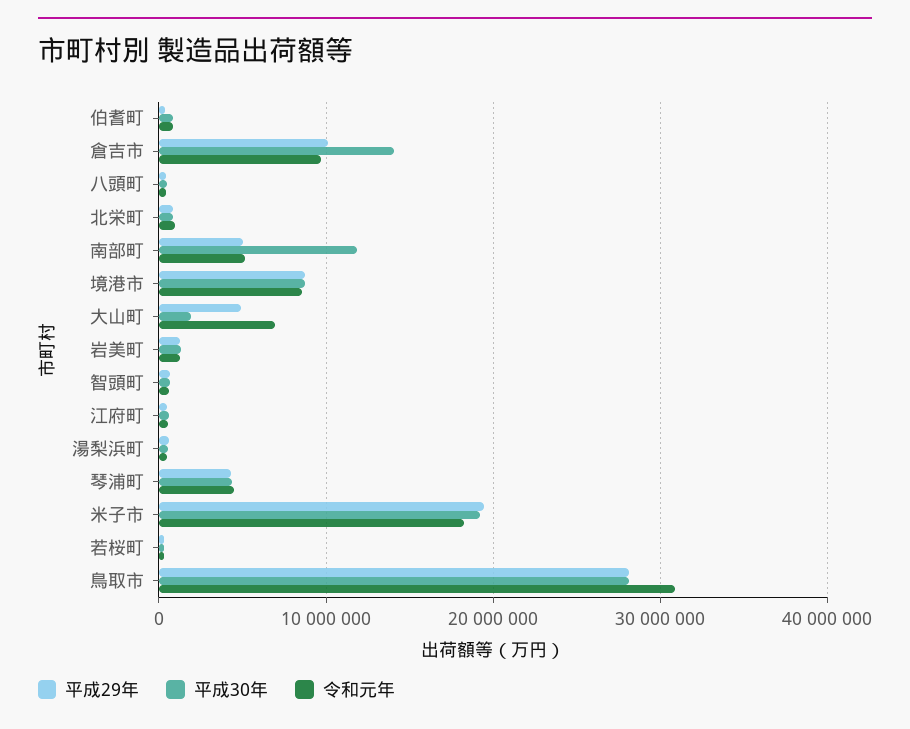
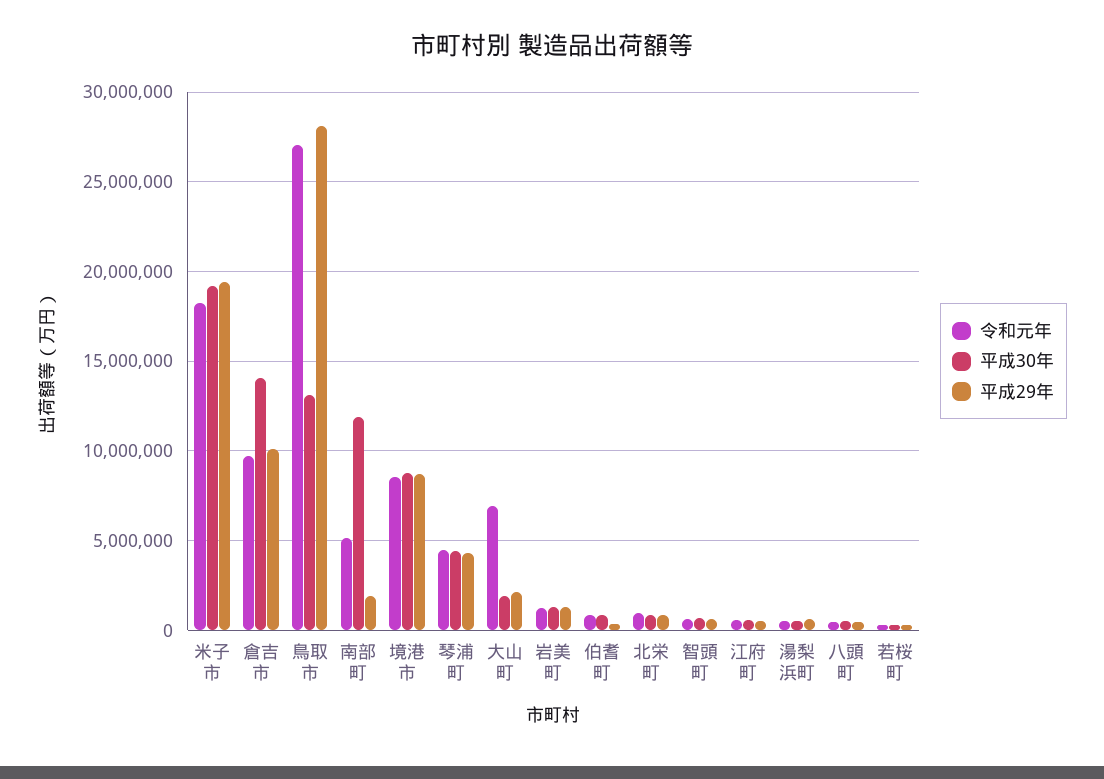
  {
    "平成29年": {
      "伯耆町": 500000,
      "倉吉市": 10000000,
      "八頭町": 500000,
      "北栄町": 1000000,
-     "南部町": 5000000,
+     "南部町": 2000000,
      "境港市": 8500000,
-     "大山町": 5000000,
+     "大山町": 2000000,
      "岩美町": 1500000,
      "智頭町": 500000,
      "江府町": 500000,
      "湯梨浜町": 500000,
      "琴浦町": 4500000,
      "米子市": 19500000,
      "若桜町": 500000,
      "鳥取市": 28000000
    },
    "平成30年": {
      "伯耆町": 1000000,
      "倉吉市": 14000000,
      "八頭町": 500000,
      "北栄町": 1000000,
      "南部町": 12000000,
      "境港市": 9000000,
      "大山町": 2000000,
      "岩美町": 1500000,
      "智頭町": 500000,
      "江府町": 500000,
      "湯梨浜町": 500000,
      "琴浦町": 4500000,
      "米子市": 19000000,
      "若桜町": 500000,
-     "鳥取市": 28000000
+     "鳥取市": 13000000
    },
    "令和元年": {
      "伯耆町": 1000000,
      "倉吉市": 9500000,
      "八頭町": 500000,
      "北栄町": 1000000,
      "南部町": 5000000,
      "境港市": 8500000,
      "大山町": 7000000,
      "岩美町": 1000000,
      "智頭町": 500000,
      "江府町": 500000,
      "湯梨浜町": 500000,
      "琴浦町": 4500000,
      "米子市": 18500000,
      "若桜町": 500000,
-     "鳥取市": 31000000
+     "鳥取市": 27000000
    }
  }

